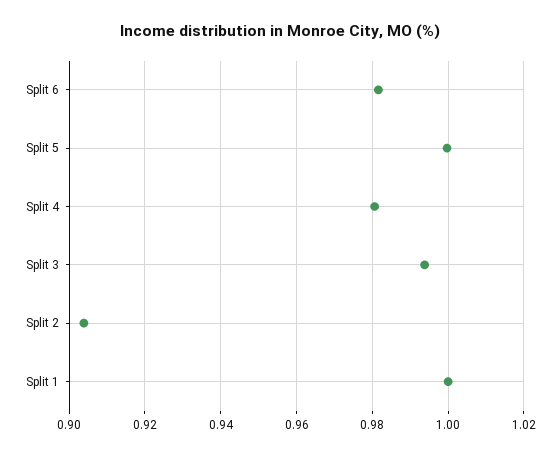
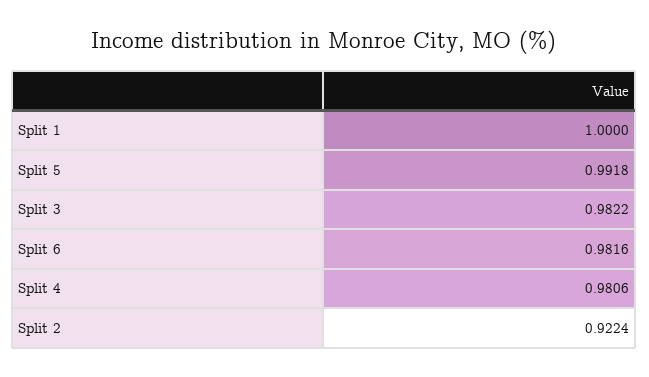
  {
    "Split 6": 0.9816,
-   "Split 5": 1,
+   "Split 5": 0.9918,
    "Split 4": 0.9806,
-   "Split 3": 0.994,
+   "Split 3": 0.9822,
-   "Split 2": 0.904,
+   "Split 2": 0.9224,
    "Split 1": 1
  }

